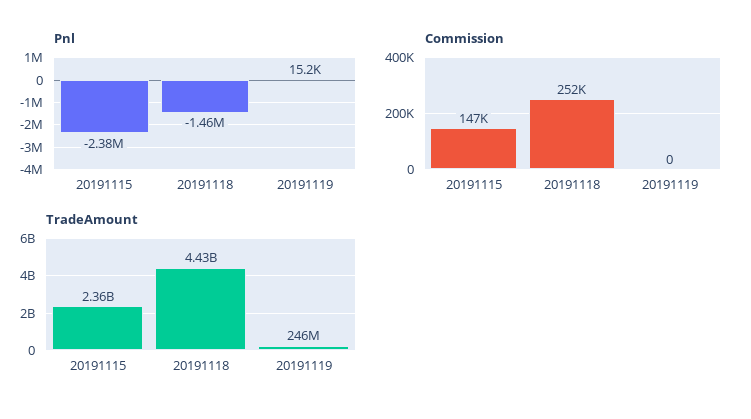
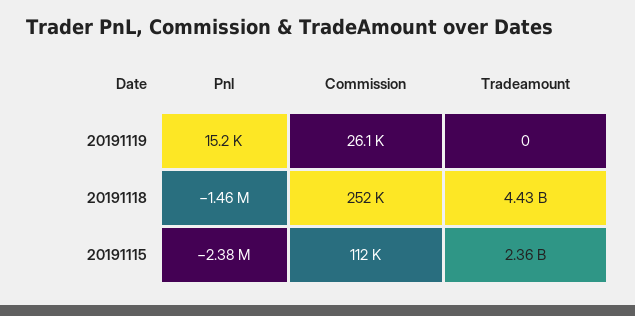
  {
    "Pnl": {
      "20191115": -2380000,
      "20191118": -1460000,
      "20191119": 15200
    },
    "Commission": {
-     "20191115": 147000,
+     "20191115": 112000,
      "20191118": 252000,
-     "20191119": 0
+     "20191119": 26100
    },
    "TradeAmount": {
      "20191115": 2360000000,
      "20191118": 4430000000,
-     "20191119": 246000000
+     "20191119": 0
    }
  }

